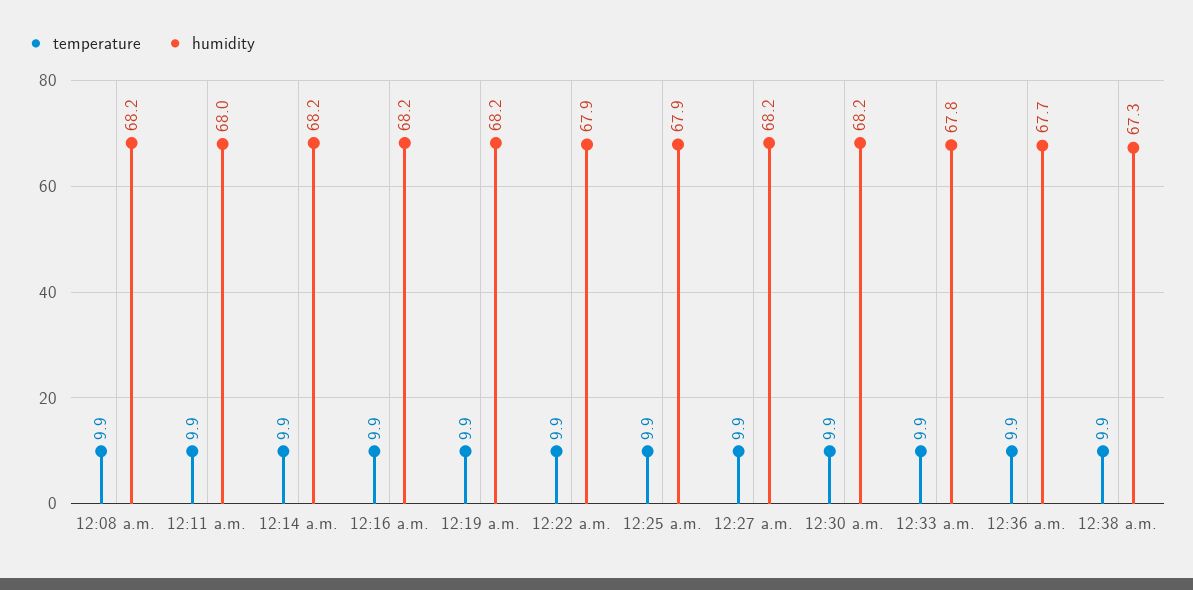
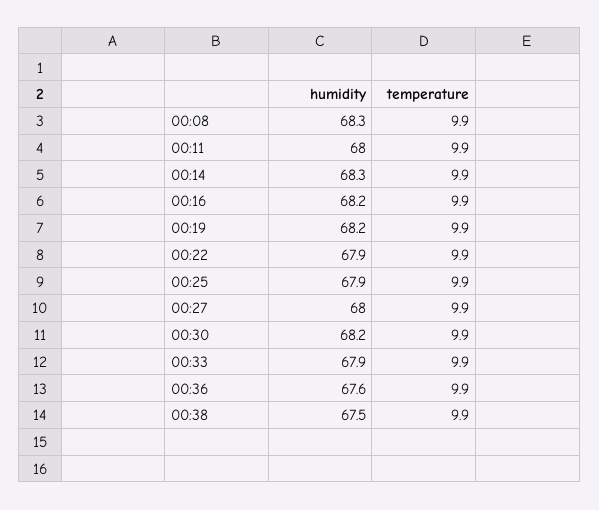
  {
    "temperature": {
      "12:08 a.m.": 9.9,
      "12:11 a.m.": 9.9,
      "12:14 a.m.": 9.9,
      "12:16 a.m.": 9.9,
      "12:19 a.m.": 9.9,
      "12:22 a.m.": 9.9,
      "12:25 a.m.": 9.9,
      "12:27 a.m.": 9.9,
      "12:30 a.m.": 9.9,
      "12:33 a.m.": 9.9,
      "12:36 a.m.": 9.9,
      "12:38 a.m.": 9.9
    },
    "humidity": {
-     "12:08 a.m.": 68.2,
+     "12:08 a.m.": 68.3,
      "12:11 a.m.": 68,
-     "12:14 a.m.": 68.2,
+     "12:14 a.m.": 68.3,
      "12:16 a.m.": 68.2,
      "12:19 a.m.": 68.2,
      "12:22 a.m.": 67.9,
      "12:25 a.m.": 67.9,
-     "12:27 a.m.": 68.2,
+     "12:27 a.m.": 68,
      "12:30 a.m.": 68.2,
-     "12:33 a.m.": 67.8,
+     "12:33 a.m.": 67.9,
-     "12:36 a.m.": 67.7,
+     "12:36 a.m.": 67.6,
-     "12:38 a.m.": 67.3
+     "12:38 a.m.": 67.5
    }
  }

